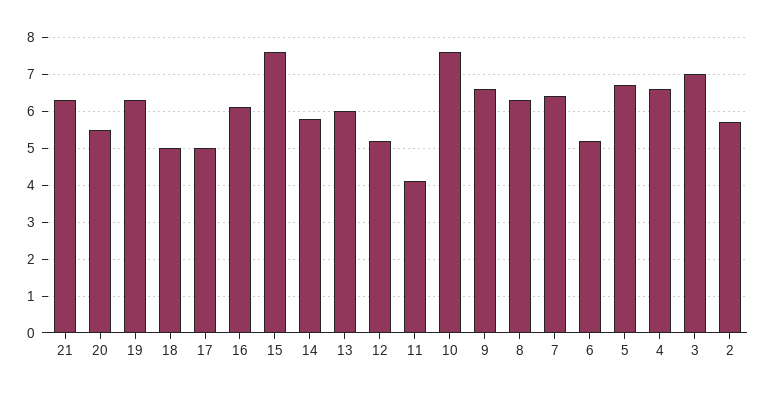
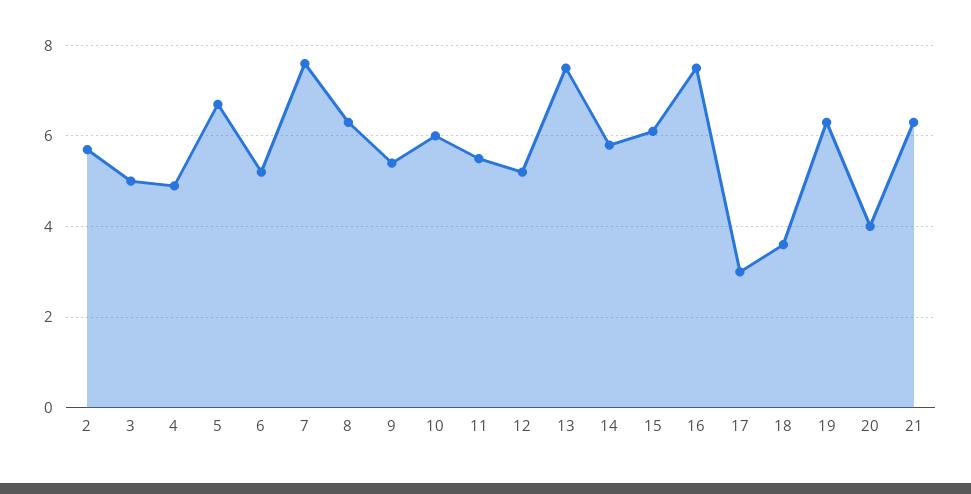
  {
    "21": 6.5,
-   "20": 5.5,
+   "20": 4,
    "19": 6.5,
-   "18": 5,
+   "18": 3.5,
-   "17": 5,
+   "17": 3,
-   "16": 6,
+   "16": 7.5,
-   "15": 7.5,
+   "15": 6,
    "14": 6,
-   "13": 6,
+   "13": 7.5,
    "12": 5,
-   "11": 4,
+   "11": 5.5,
-   "10": 7.5,
+   "10": 6,
-   "9": 6.5,
+   "9": 5.5,
    "8": 6.5,
-   "7": 6.5,
+   "7": 7.5,
    "6": 5,
    "5": 6.5,
-   "4": 6.5,
+   "4": 5,
-   "3": 7,
+   "3": 5,
    "2": 5.5
  }

